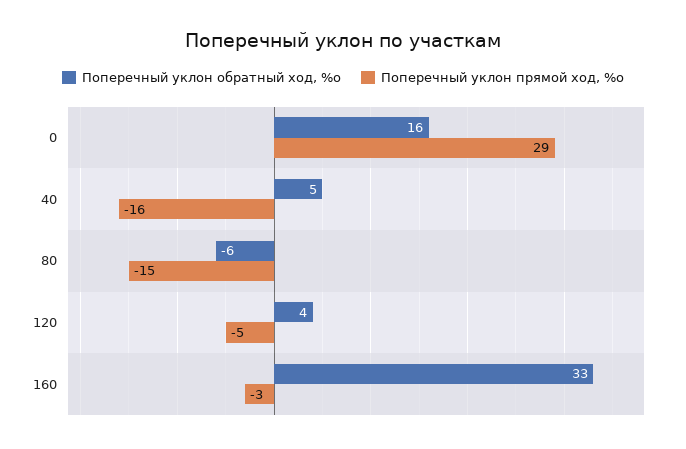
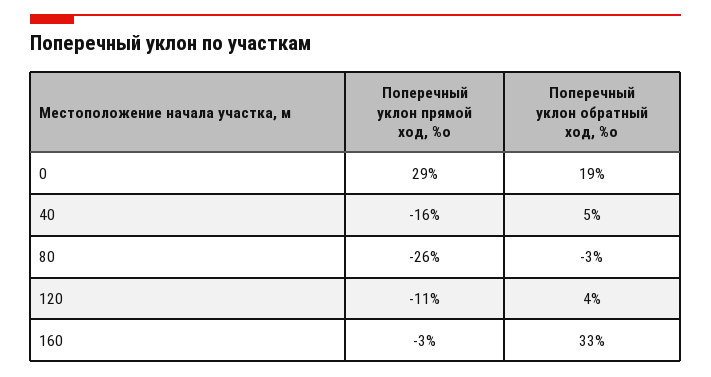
  {
    "Поперечный уклон обратный ход, %о": {
-     "0": 16,
+     "0": 19,
      "40": 5,
-     "80": -6,
+     "80": -3,
      "120": 4,
      "160": 33
    },
    "Поперечный уклон прямой ход, %о": {
      "0": 29,
      "40": -16,
-     "80": -15,
+     "80": -26,
-     "120": -5,
+     "120": -11,
      "160": -3
    }
  }

